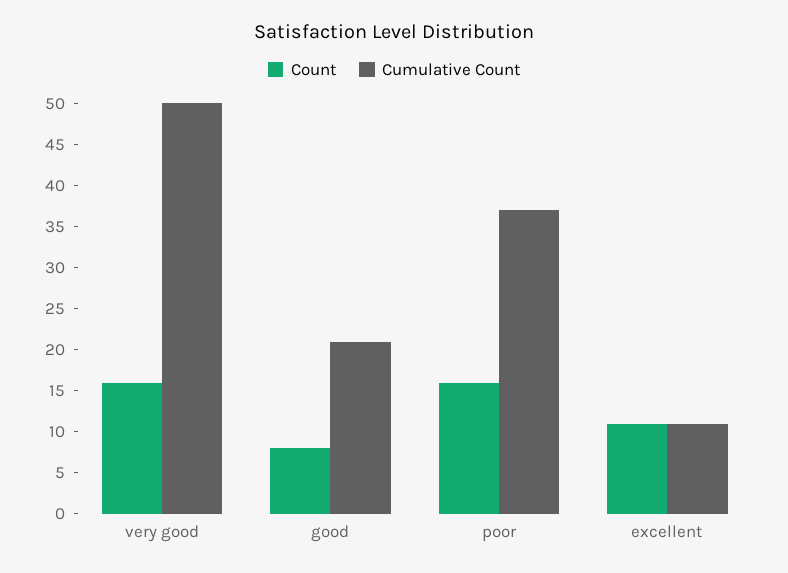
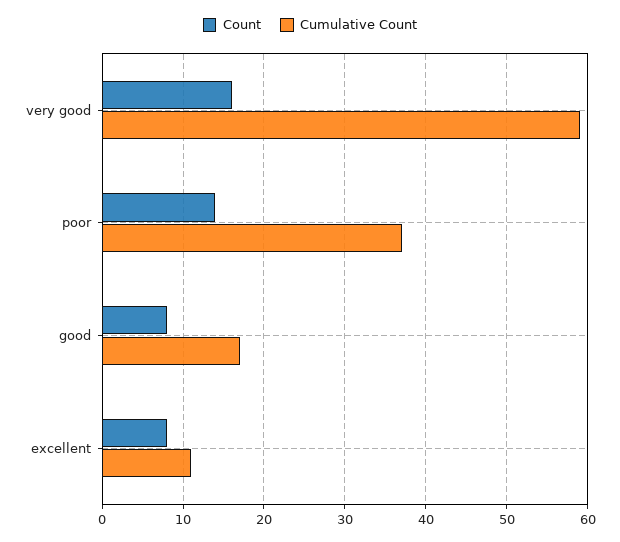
  {
    "Count": {
      "very good": 16,
      "good": 8,
-     "poor": 16,
+     "poor": 14,
-     "excellent": 11
+     "excellent": 8
    },
    "Cumulative Count": {
-     "very good": 50,
+     "very good": 59,
-     "good": 21,
+     "good": 17,
      "poor": 37,
      "excellent": 11
    }
  }

